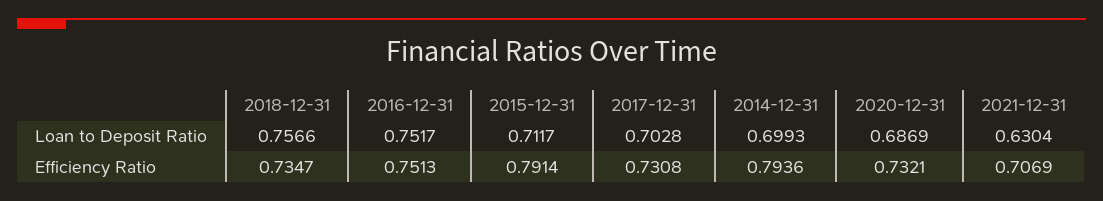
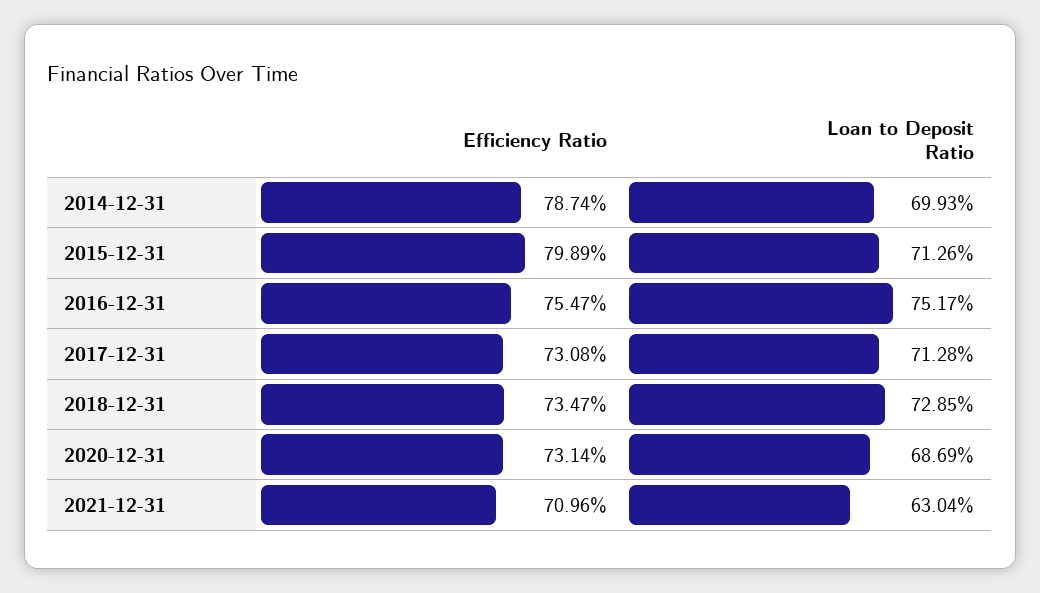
  {
    "2018-12-31": {
-     "Loan to Deposit Ratio": 0.7566,
+     "Loan to Deposit Ratio": 0.7285,
      "Efficiency Ratio": 0.7347
    },
    "2016-12-31": {
      "Loan to Deposit Ratio": 0.7517,
-     "Efficiency Ratio": 0.7513
+     "Efficiency Ratio": 0.7547
    },
    "2015-12-31": {
-     "Loan to Deposit Ratio": 0.7117,
+     "Loan to Deposit Ratio": 0.7126,
-     "Efficiency Ratio": 0.7914
+     "Efficiency Ratio": 0.7989
    },
    "2017-12-31": {
-     "Loan to Deposit Ratio": 0.7028,
+     "Loan to Deposit Ratio": 0.7128,
      "Efficiency Ratio": 0.7308
    },
    "2014-12-31": {
      "Loan to Deposit Ratio": 0.6993,
-     "Efficiency Ratio": 0.7936
+     "Efficiency Ratio": 0.7874
    },
    "2020-12-31": {
      "Loan to Deposit Ratio": 0.6869,
-     "Efficiency Ratio": 0.7321
+     "Efficiency Ratio": 0.7314
    },
    "2021-12-31": {
      "Loan to Deposit Ratio": 0.6304,
-     "Efficiency Ratio": 0.7069
+     "Efficiency Ratio": 0.7096
    }
  }

